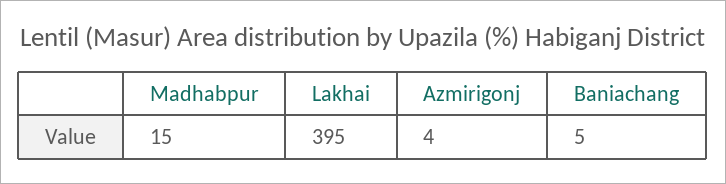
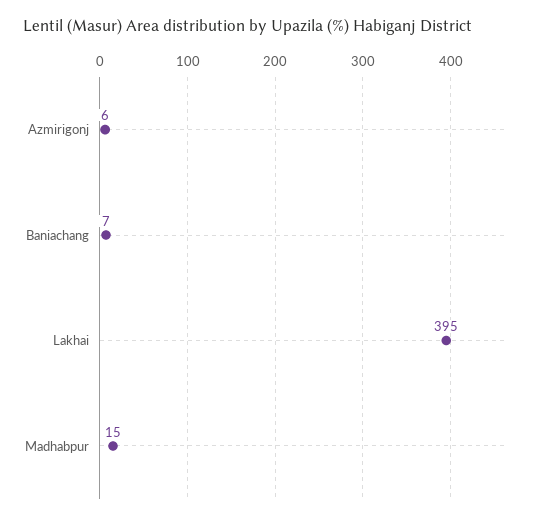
  {
    "Madhabpur": 15,
    "Lakhai": 395,
-   "Azmirigonj": 4,
+   "Azmirigonj": 6,
-   "Baniachang": 5
+   "Baniachang": 7
  }

